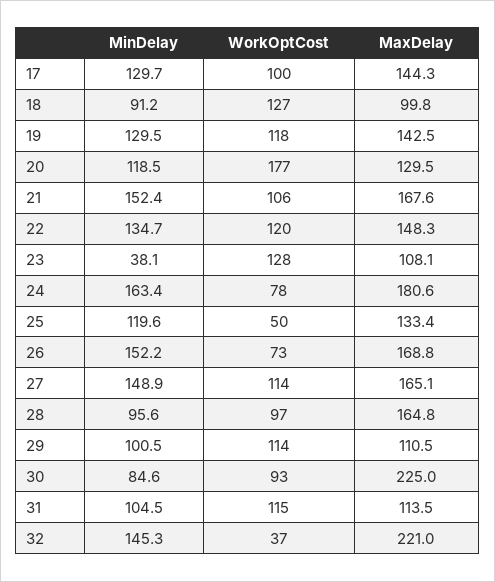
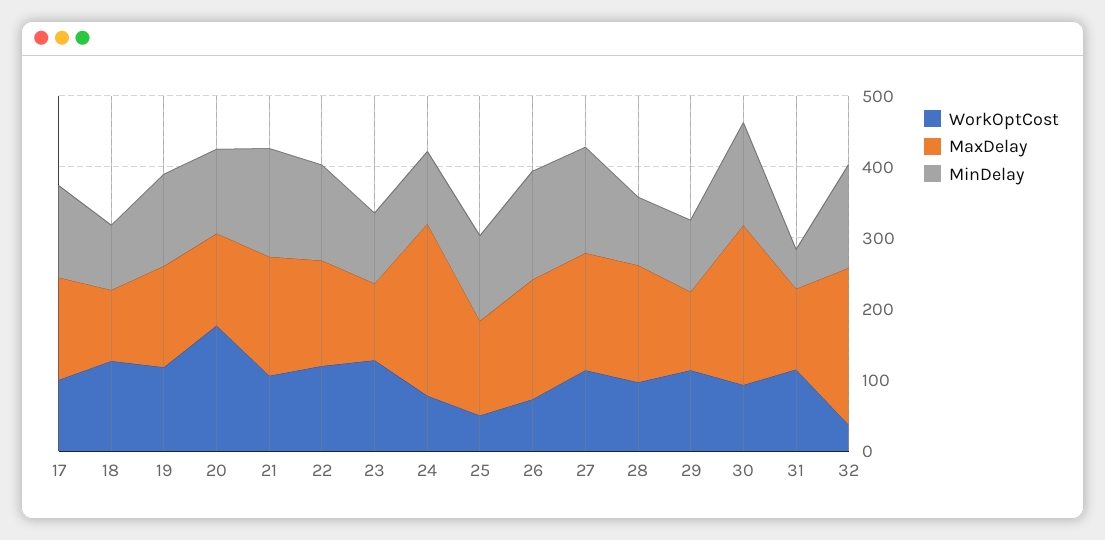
  {
    "MinDelay": {
      "17": 129.7,
      "18": 91.2,
      "19": 129.5,
      "20": 118.5,
      "21": 152.4,
      "22": 134.7,
-     "23": 38.1,
+     "23": 100,
-     "24": 163.4,
+     "24": 100,
      "25": 119.6,
      "26": 152.2,
      "27": 148.9,
      "28": 95.6,
      "29": 100.5,
-     "30": 84.6,
+     "30": 140,
-     "31": 104.5,
+     "31": 60,
      "32": 145.3
    },
    "WorkOptCost": {
      "17": 100,
      "18": 127,
      "19": 118,
      "20": 177,
      "21": 106,
      "22": 120,
      "23": 128,
      "24": 78,
      "25": 50,
      "26": 73,
      "27": 114,
      "28": 97,
      "29": 114,
      "30": 93,
      "31": 115,
      "32": 37
    },
    "MaxDelay": {
      "17": 144.3,
      "18": 99.8,
      "19": 142.5,
      "20": 129.5,
      "21": 167.6,
      "22": 148.3,
      "23": 108.1,
-     "24": 180.6,
+     "24": 240,
      "25": 133.4,
      "26": 168.8,
      "27": 165.1,
      "28": 164.8,
      "29": 110.5,
      "30": 225,
      "31": 113.5,
      "32": 221
    }
  }

